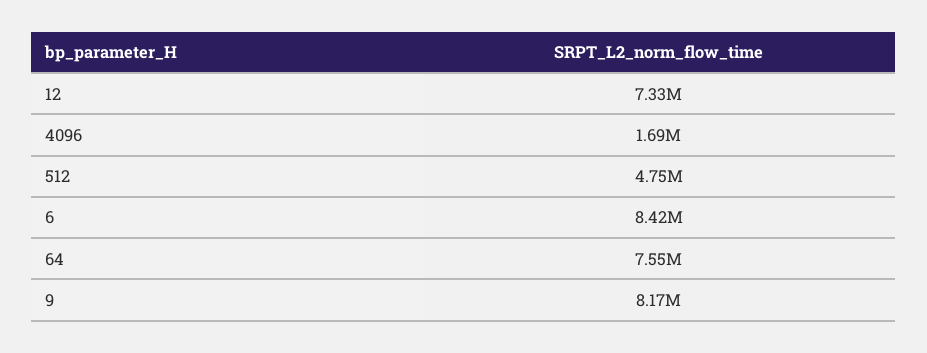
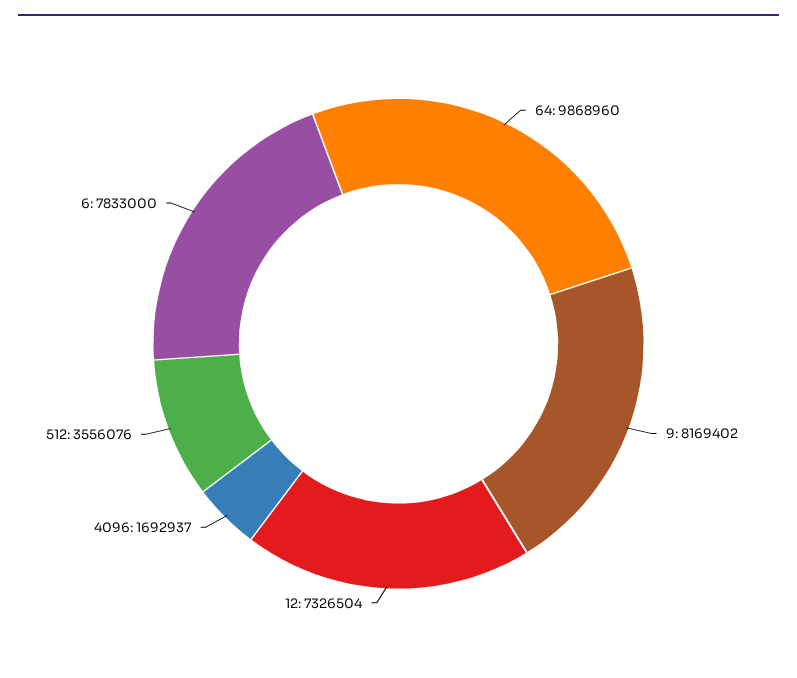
  {
    "12": 7326504,
    "4096": 1692937,
-   "512": 4750000,
+   "512": 3556076,
-   "6": 8420000,
+   "6": 7833000,
-   "64": 7550000,
+   "64": 9868960,
    "9": 8169402
  }

